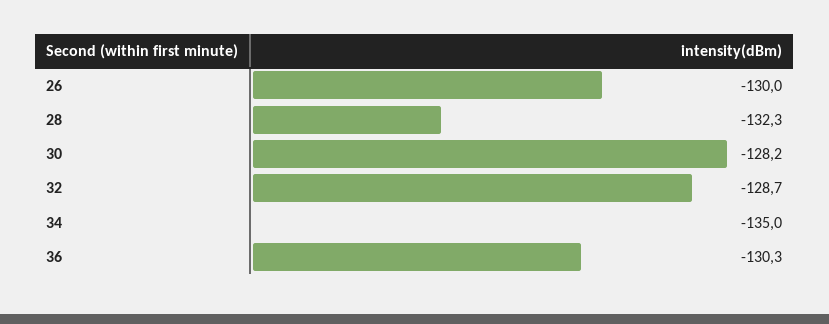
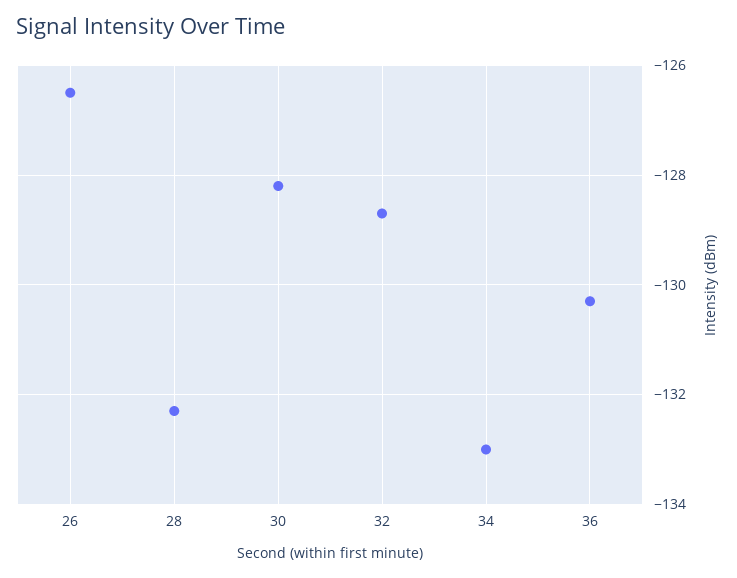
  {
-   "26": -130,
+   "26": -126.5,
    "28": -132.3,
    "30": -128.2,
    "32": -128.7,
-   "34": -135,
+   "34": -133,
    "36": -130.3
  }

